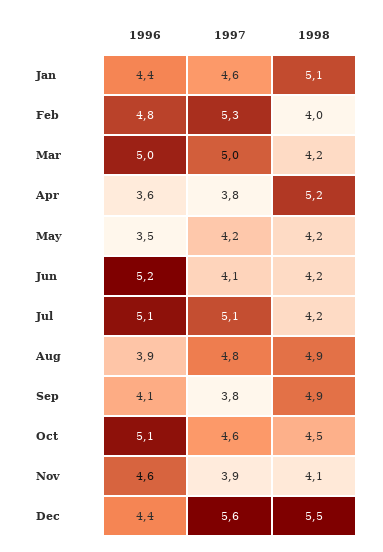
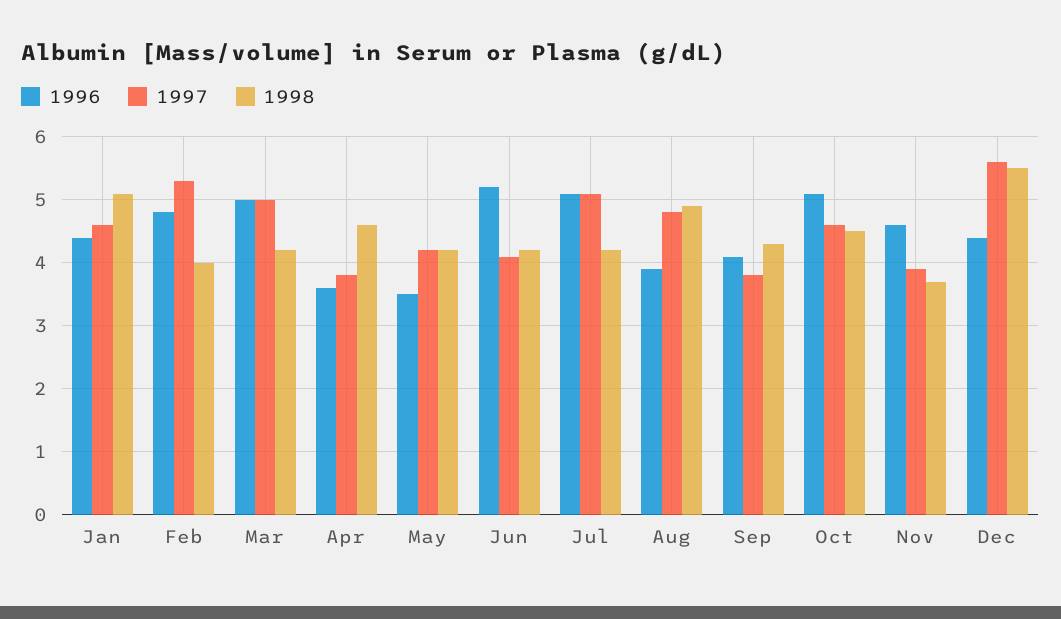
  {
    "1996": {
      "Jan": 4.4,
      "Feb": 4.8,
      "Mar": 5,
      "Apr": 3.6,
      "May": 3.5,
      "Jun": 5.2,
      "Jul": 5.1,
      "Aug": 3.9,
      "Sep": 4.1,
      "Oct": 5.1,
      "Nov": 4.6,
      "Dec": 4.4
    },
    "1997": {
      "Jan": 4.6,
      "Feb": 5.3,
      "Mar": 5,
      "Apr": 3.8,
      "May": 4.2,
      "Jun": 4.1,
      "Jul": 5.1,
      "Aug": 4.8,
      "Sep": 3.8,
      "Oct": 4.6,
      "Nov": 3.9,
      "Dec": 5.6
    },
    "1998": {
      "Jan": 5.1,
      "Feb": 4,
      "Mar": 4.2,
-     "Apr": 5.2,
+     "Apr": 4.6,
      "May": 4.2,
      "Jun": 4.2,
      "Jul": 4.2,
      "Aug": 4.9,
-     "Sep": 4.9,
+     "Sep": 4.3,
      "Oct": 4.5,
-     "Nov": 4.1,
+     "Nov": 3.7,
      "Dec": 5.5
    }
  }

